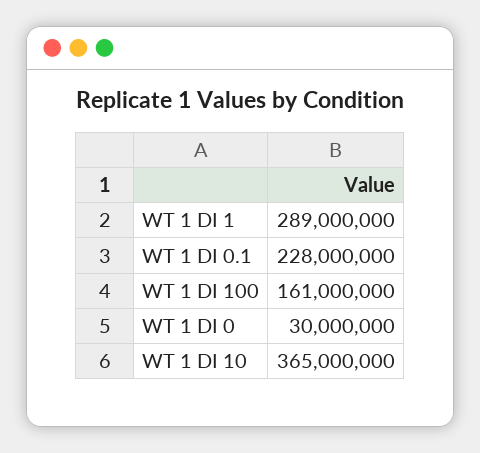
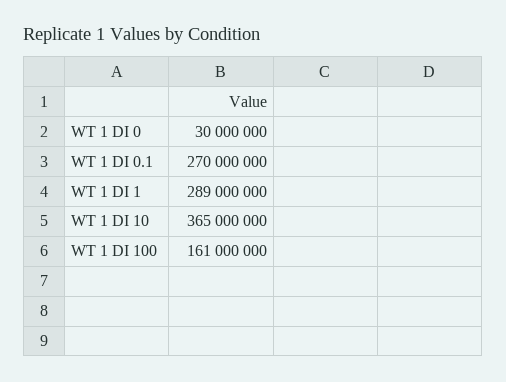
  {
    "WT 1 DI 1": 289000000,
-   "WT 1 DI 0.1": 228000000,
+   "WT 1 DI 0.1": 270000000,
    "WT 1 DI 100": 161000000,
    "WT 1 DI 0": 30000000,
    "WT 1 DI 10": 365000000
  }

